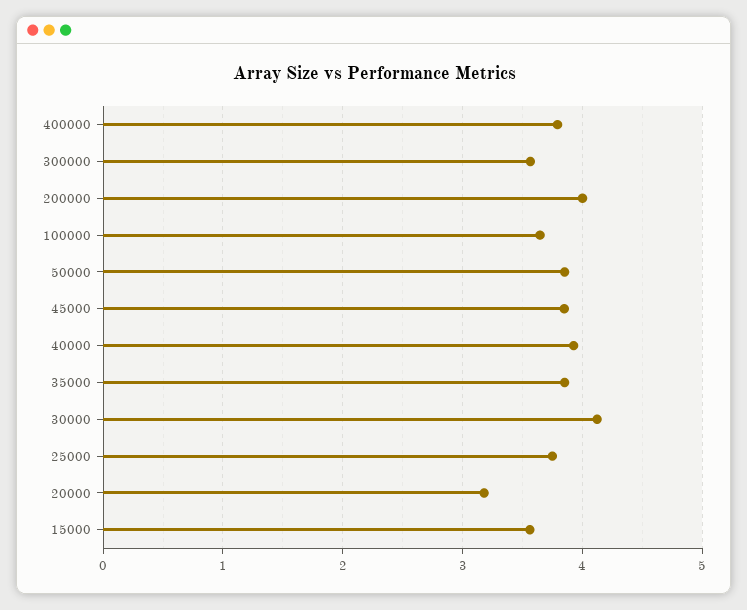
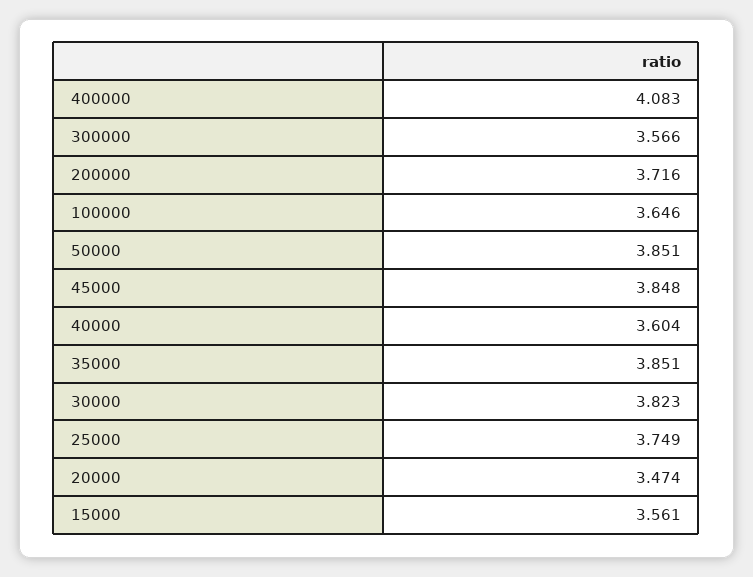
  {
-   "400000": 3.8,
+   "400000": 4.083,
    "300000": 3.566,
-   "200000": 4,
+   "200000": 3.716,
    "100000": 3.646,
    "50000": 3.851,
    "45000": 3.848,
-   "40000": 3.9,
+   "40000": 3.604,
    "35000": 3.851,
-   "30000": 4.1,
+   "30000": 3.823,
    "25000": 3.749,
-   "20000": 3.2,
+   "20000": 3.474,
    "15000": 3.561
  }

